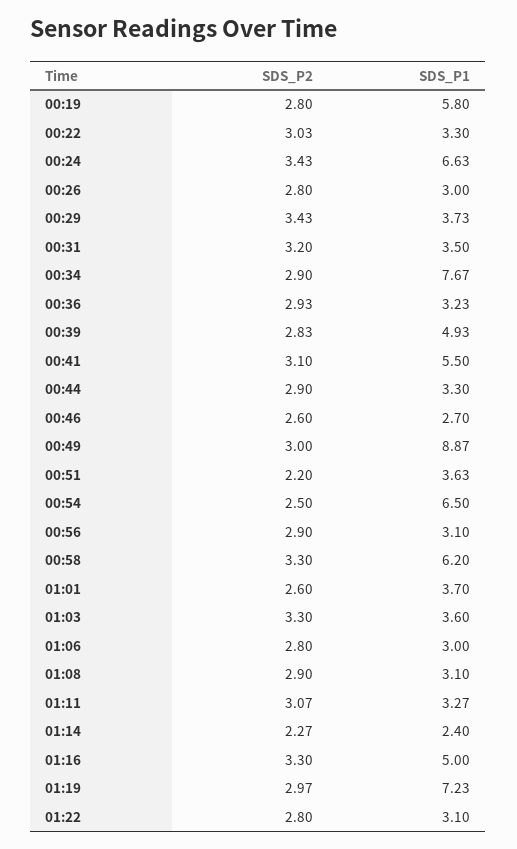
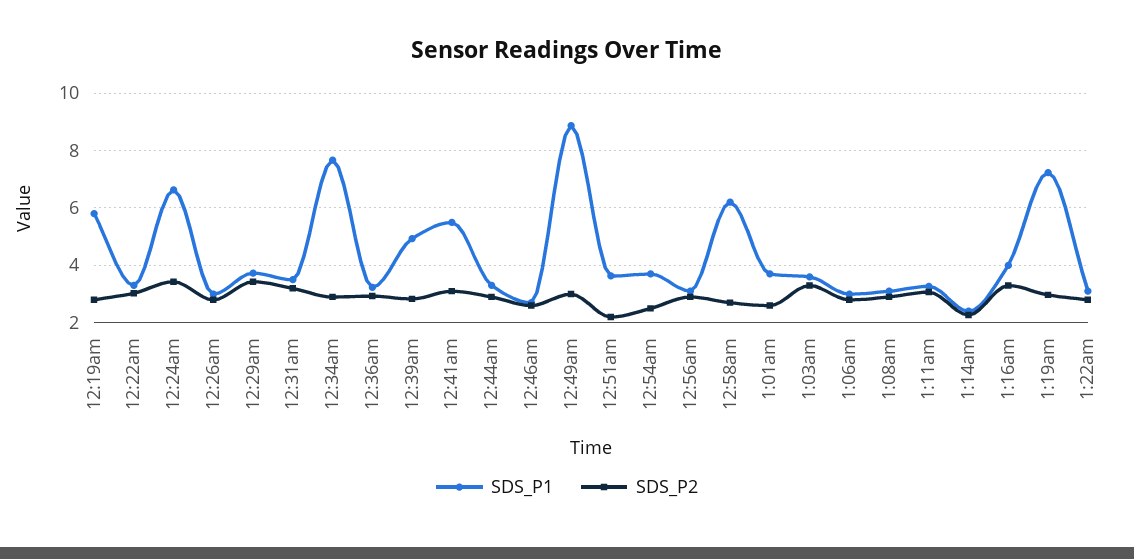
  {
    "SDS_P2": {
      "00:19": 2.8,
      "00:22": 3.03,
      "00:24": 3.43,
      "00:26": 2.8,
      "00:29": 3.43,
      "00:31": 3.2,
      "00:34": 2.9,
      "00:36": 2.93,
      "00:39": 2.83,
      "00:41": 3.1,
      "00:44": 2.9,
      "00:46": 2.6,
      "00:49": 3,
      "00:51": 2.2,
      "00:54": 2.5,
      "00:56": 2.9,
-     "00:58": 3.3,
+     "00:58": 2.75,
      "01:01": 2.6,
      "01:03": 3.3,
      "01:06": 2.8,
      "01:08": 2.9,
      "01:11": 3.07,
      "01:14": 2.27,
      "01:16": 3.3,
      "01:19": 2.97,
      "01:22": 2.8
    },
    "SDS_P1": {
      "00:19": 5.8,
      "00:22": 3.3,
      "00:24": 6.63,
      "00:26": 3,
      "00:29": 3.73,
      "00:31": 3.5,
      "00:34": 7.67,
      "00:36": 3.23,
      "00:39": 4.93,
      "00:41": 5.5,
      "00:44": 3.3,
      "00:46": 2.7,
      "00:49": 8.87,
      "00:51": 3.63,
-     "00:54": 6.5,
+     "00:54": 3.75,
      "00:56": 3.1,
      "00:58": 6.2,
      "01:01": 3.7,
      "01:03": 3.6,
      "01:06": 3,
      "01:08": 3.1,
      "01:11": 3.27,
      "01:14": 2.4,
-     "01:16": 5,
+     "01:16": 4,
      "01:19": 7.23,
      "01:22": 3.1
    }
  }

